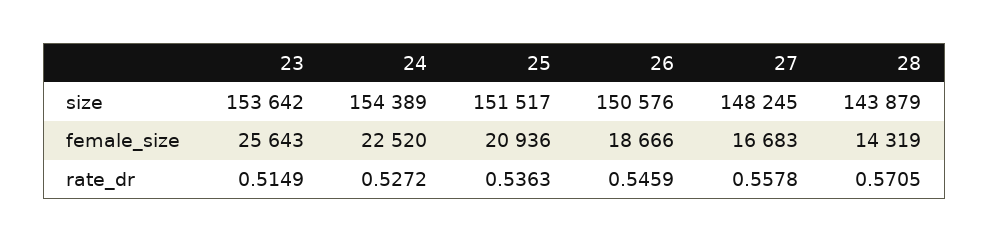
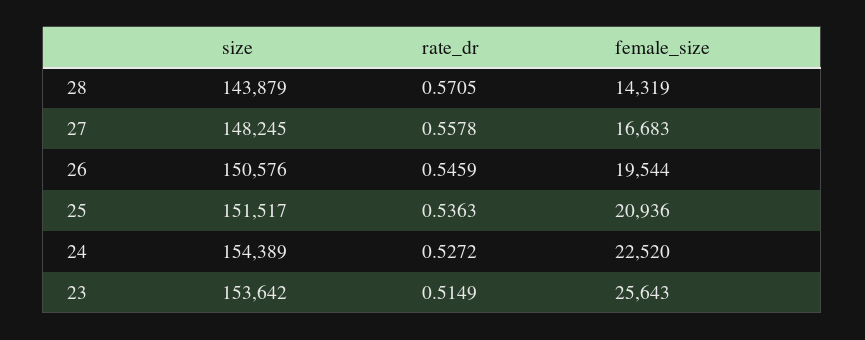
  {
    "23": {
      "size": 153642,
      "female_size": 25643,
      "rate_dr": 0.5149
    },
    "24": {
      "size": 154389,
      "female_size": 22520,
      "rate_dr": 0.5272
    },
    "25": {
      "size": 151517,
      "female_size": 20936,
      "rate_dr": 0.5363
    },
    "26": {
      "size": 150576,
-     "female_size": 18666,
+     "female_size": 19544,
      "rate_dr": 0.5459
    },
    "27": {
      "size": 148245,
      "female_size": 16683,
      "rate_dr": 0.5578
    },
    "28": {
      "size": 143879,
      "female_size": 14319,
      "rate_dr": 0.5705
    }
  }

